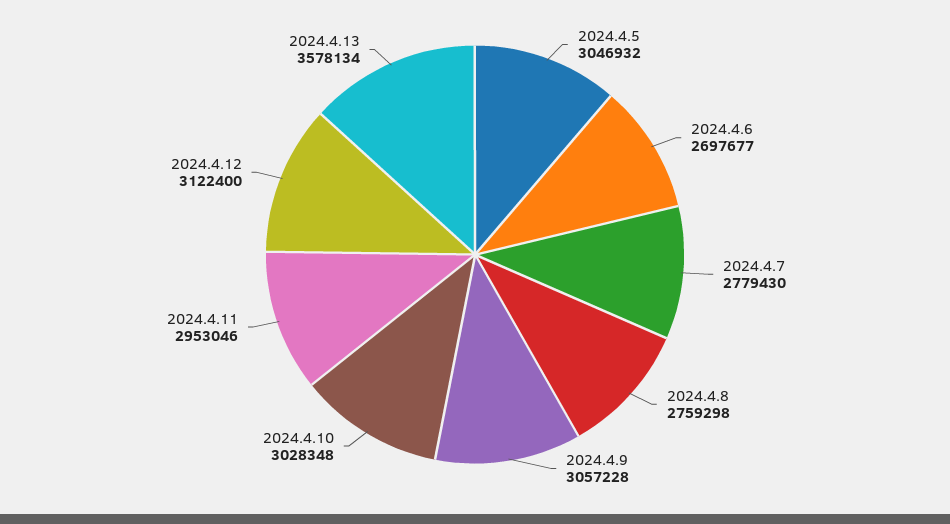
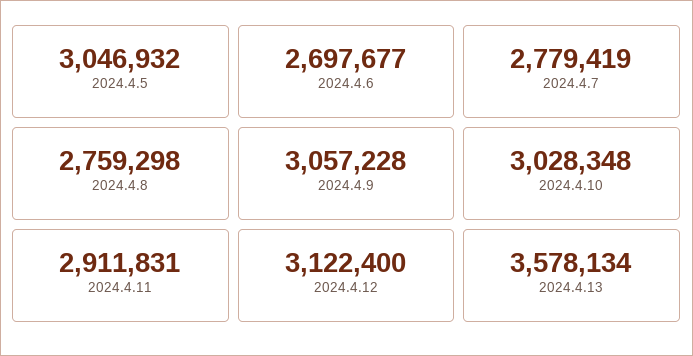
  {
    "2024.4.5": 3046932,
    "2024.4.6": 2697677,
-   "2024.4.7": 2779430,
+   "2024.4.7": 2779419,
    "2024.4.8": 2759298,
    "2024.4.9": 3057228,
    "2024.4.10": 3028348,
-   "2024.4.11": 2953046,
+   "2024.4.11": 2911831,
    "2024.4.12": 3122400,
    "2024.4.13": 3578134
  }

